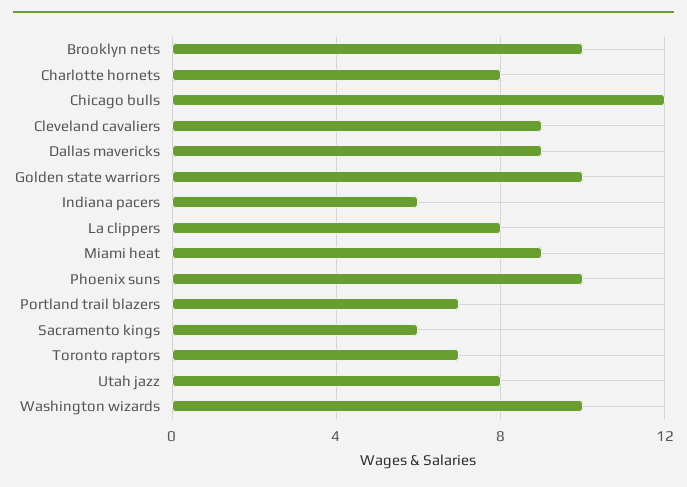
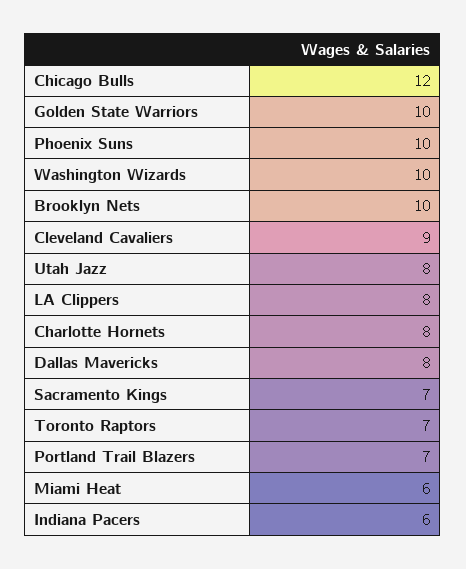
  {
    "Brooklyn nets": 10,
    "Charlotte hornets": 8,
    "Chicago bulls": 12,
    "Cleveland cavaliers": 9,
-   "Dallas mavericks": 9,
+   "Dallas mavericks": 8,
    "Golden state warriors": 10,
    "Indiana pacers": 6,
    "La clippers": 8,
-   "Miami heat": 9,
+   "Miami heat": 6,
    "Phoenix suns": 10,
    "Portland trail blazers": 7,
-   "Sacramento kings": 6,
+   "Sacramento kings": 7,
    "Toronto raptors": 7,
    "Utah jazz": 8,
    "Washington wizards": 10
  }

